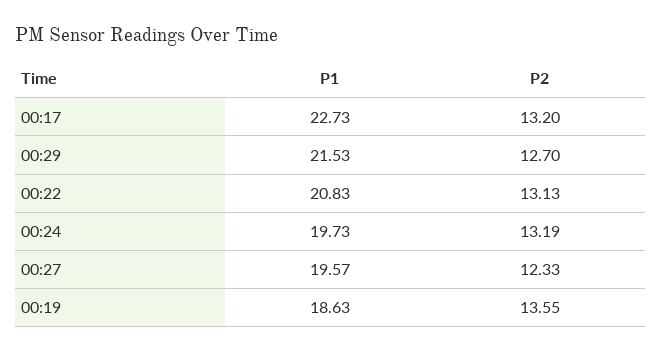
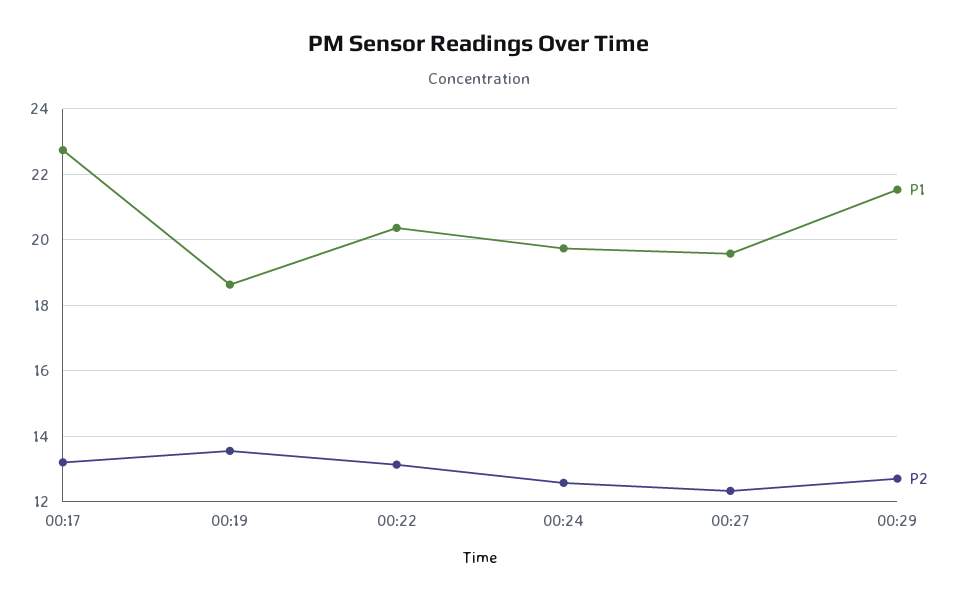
  {
    "P1": {
      "00:17": 22.73,
      "00:29": 21.53,
-     "00:22": 20.83,
+     "00:22": 20.4,
      "00:24": 19.73,
      "00:27": 19.57,
      "00:19": 18.63
    },
    "P2": {
      "00:17": 13.2,
      "00:29": 12.7,
      "00:22": 13.13,
-     "00:24": 13.19,
+     "00:24": 12.6,
      "00:27": 12.33,
      "00:19": 13.55
    }
  }

